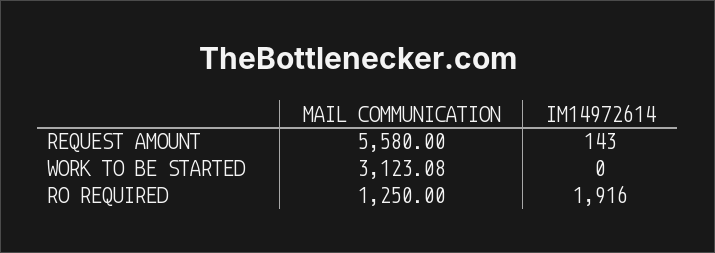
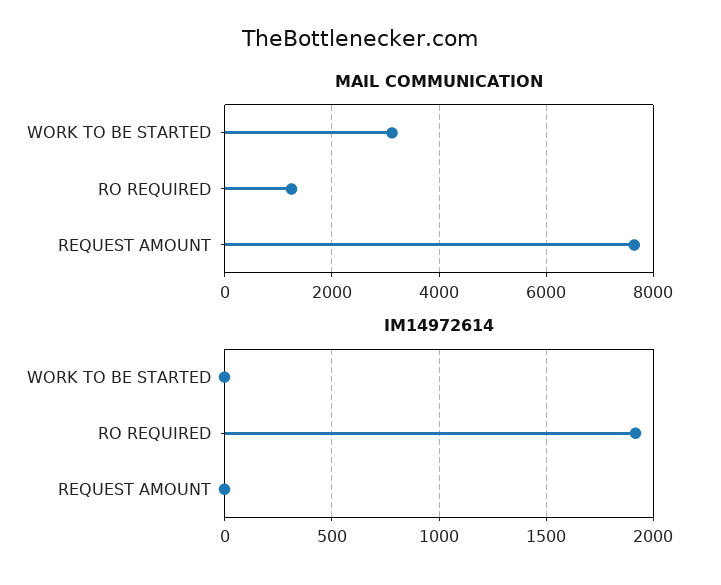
  {
    "MAIL COMMUNICATION": {
-     "REQUEST AMOUNT": 5580,
+     "REQUEST AMOUNT": 7600,
      "WORK TO BE STARTED": 3123.08,
      "RO REQUIRED": 1250
    },
    "IM14972614": {
-     "REQUEST AMOUNT": 143,
+     "REQUEST AMOUNT": 0,
      "WORK TO BE STARTED": 0,
      "RO REQUIRED": 1916
    }
  }

